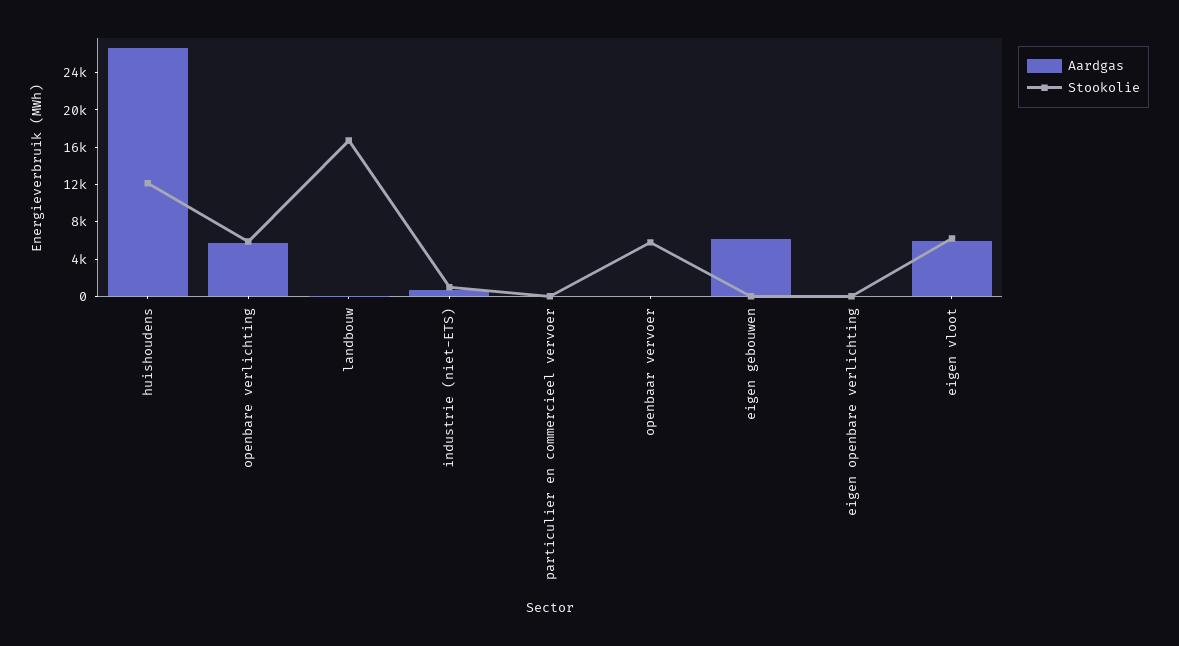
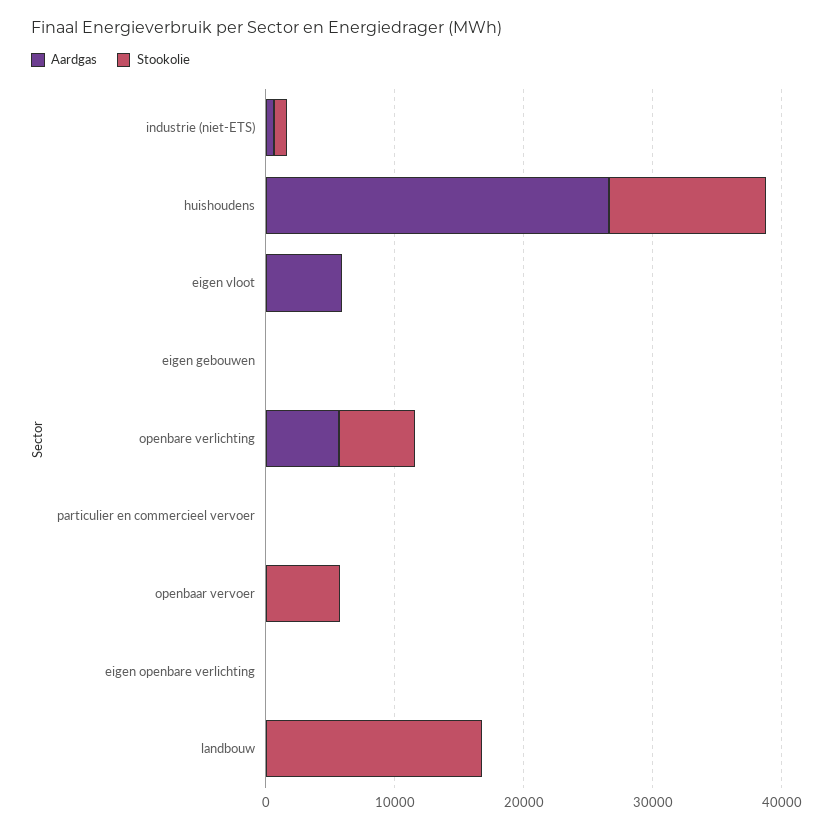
  {
    "Aardgas": {
      "huishoudens": 27000,
      "openbare verlichting": 6000,
      "landbouw": 0,
      "industrie (niet-ETS)": 1000,
      "particulier en commercieel vervoer": 0,
      "openbaar vervoer": 0,
-     "eigen gebouwen": 6000,
+     "eigen gebouwen": 0,
      "eigen openbare verlichting": 0,
      "eigen vloot": 6000
    },
    "Stookolie": {
      "huishoudens": 12000,
      "openbare verlichting": 6000,
      "landbouw": 17000,
      "industrie (niet-ETS)": 1000,
      "particulier en commercieel vervoer": 0,
      "openbaar vervoer": 6000,
      "eigen gebouwen": 0,
      "eigen openbare verlichting": 0,
-     "eigen vloot": 6000
+     "eigen vloot": 0
    }
  }

